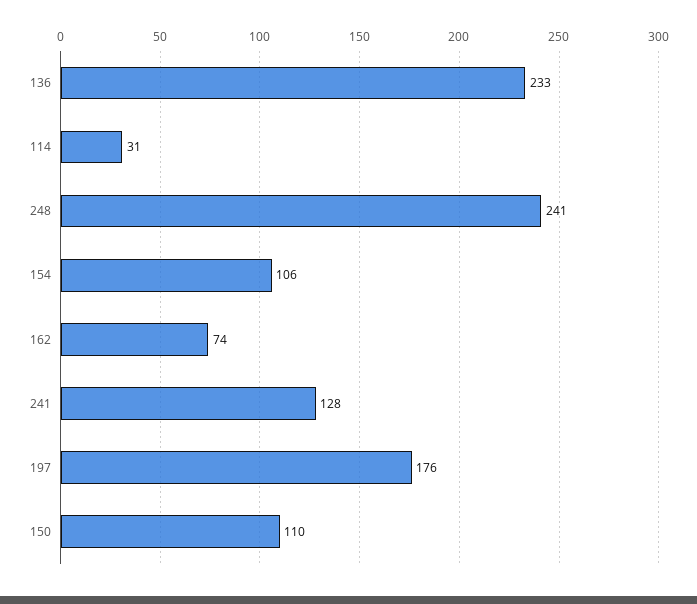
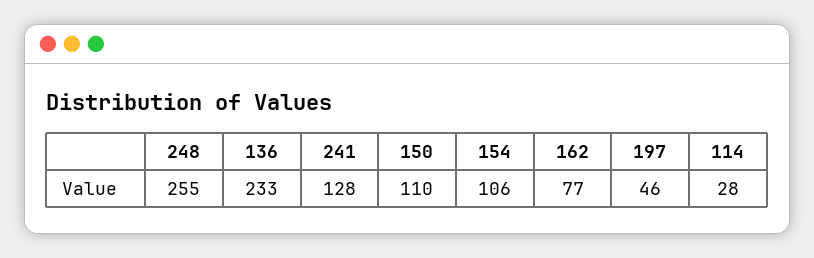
  {
    "136": 233,
-   "114": 31,
+   "114": 28,
-   "248": 241,
+   "248": 255,
    "154": 106,
-   "162": 74,
+   "162": 77,
    "241": 128,
-   "197": 176,
+   "197": 46,
    "150": 110
  }

